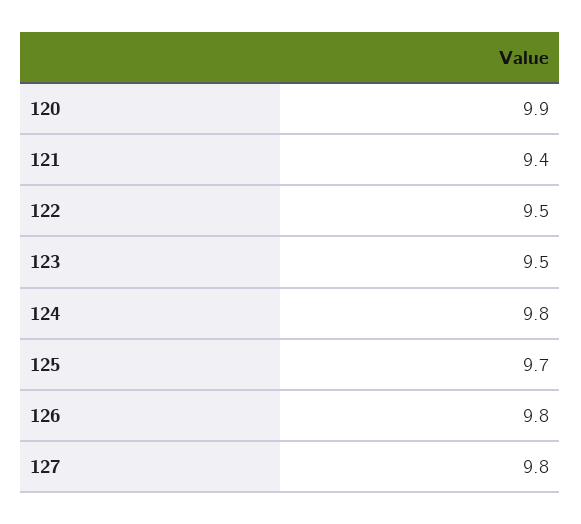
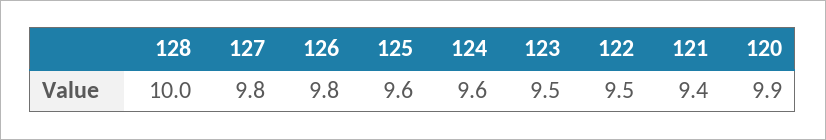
  {
    "120": 9.9,
    "121": 9.4,
    "122": 9.5,
    "123": 9.5,
-   "124": 9.8,
+   "124": 9.6,
-   "125": 9.7,
+   "125": 9.6,
    "126": 9.8,
-   "127": 9.8
+   "127": 9.8,
+   "128": 10
  }

